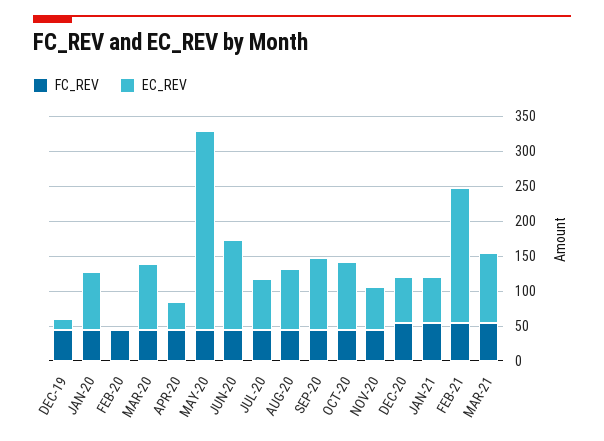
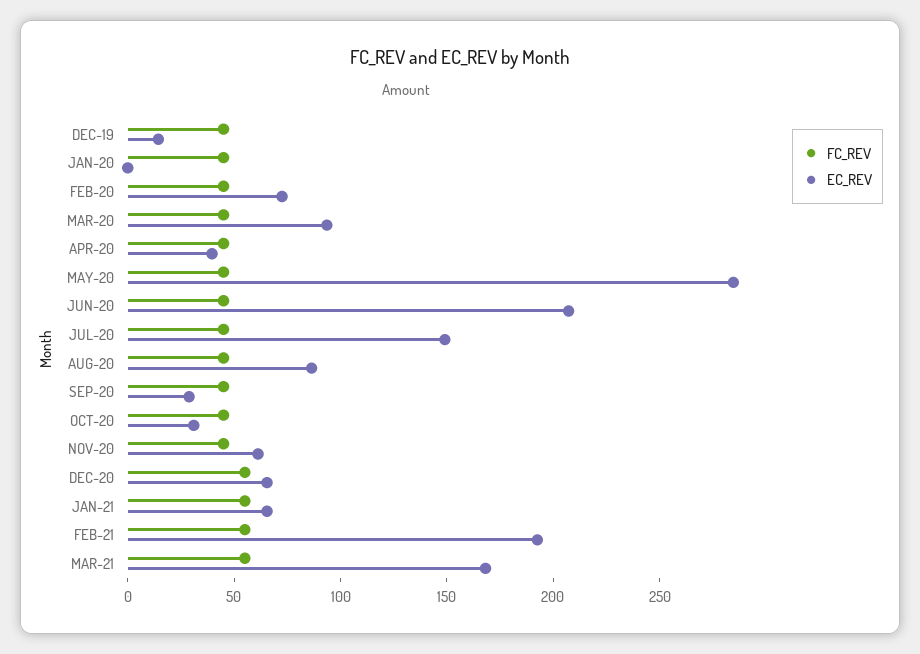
  {
    "FC_REV": {
      "DEC-19": 50,
      "JAN-20": 50,
      "FEB-20": 50,
      "MAR-20": 50,
      "APR-20": 50,
      "MAY-20": 50,
      "JUN-20": 50,
      "JUL-20": 50,
      "AUG-20": 50,
      "SEP-20": 50,
      "OCT-20": 50,
      "NOV-20": 50,
      "DEC-20": 60,
      "JAN-21": 60,
      "FEB-21": 60,
      "MAR-21": 60
    },
    "EC_REV": {
      "DEC-19": 10,
-     "JAN-20": 75,
+     "JAN-20": 0,
-     "FEB-20": 0,
+     "FEB-20": 70,
      "MAR-20": 90,
      "APR-20": 40,
      "MAY-20": 280,
-     "JUN-20": 125,
+     "JUN-20": 210,
-     "JUL-20": 75,
+     "JUL-20": 150,
      "AUG-20": 90,
-     "SEP-20": 100,
+     "SEP-20": 30,
-     "OCT-20": 100,
+     "OCT-20": 30,
      "NOV-20": 60,
      "DEC-20": 70,
      "JAN-21": 70,
      "FEB-21": 190,
-     "MAR-21": 100
+     "MAR-21": 170
    }
  }

